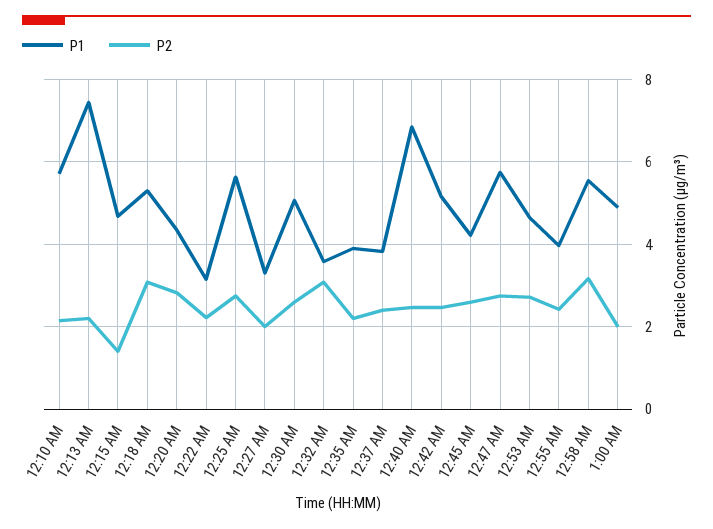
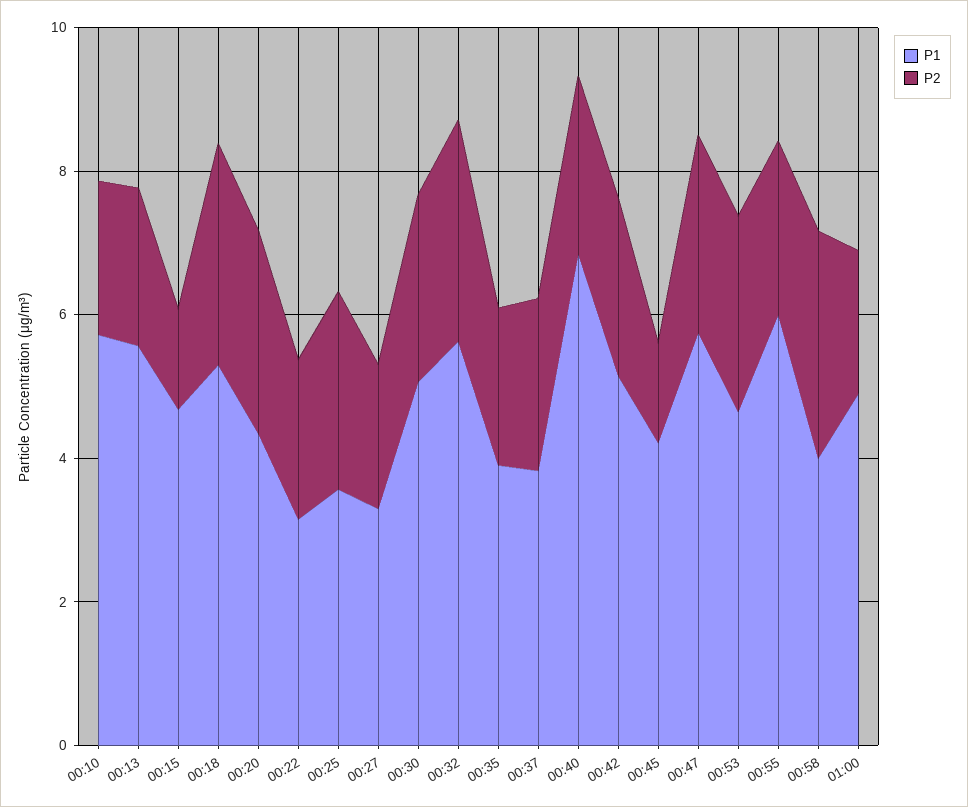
  {
    "P1": {
      "12:10 AM": 5.8,
-     "12:13 AM": 7.4,
+     "12:13 AM": 5.5,
      "12:15 AM": 4.6,
      "12:18 AM": 5.4,
      "12:20 AM": 4.4,
      "12:22 AM": 3.2,
-     "12:25 AM": 5.6,
+     "12:25 AM": 3.5,
      "12:27 AM": 3.4,
      "12:30 AM": 5,
-     "12:32 AM": 3.6,
+     "12:32 AM": 5.5,
      "12:35 AM": 4,
      "12:37 AM": 3.8,
      "12:40 AM": 6.8,
      "12:42 AM": 5.2,
      "12:45 AM": 4.2,
      "12:47 AM": 5.8,
      "12:53 AM": 4.6,
-     "12:55 AM": 4,
+     "12:55 AM": 6,
-     "12:58 AM": 5.6,
+     "12:58 AM": 4,
      "1:00 AM": 5
    },
    "P2": {
      "12:10 AM": 2.2,
      "12:13 AM": 2.2,
      "12:15 AM": 1.4,
      "12:18 AM": 3,
      "12:20 AM": 2.8,
      "12:22 AM": 2.2,
      "12:25 AM": 2.8,
      "12:27 AM": 2,
      "12:30 AM": 2.6,
      "12:32 AM": 3,
      "12:35 AM": 2.2,
      "12:37 AM": 2.4,
      "12:40 AM": 2.4,
      "12:42 AM": 2.4,
-     "12:45 AM": 2.6,
+     "12:45 AM": 1.5,
      "12:47 AM": 2.8,
      "12:53 AM": 2.8,
      "12:55 AM": 2.4,
      "12:58 AM": 3.2,
      "1:00 AM": 2
    }
  }

